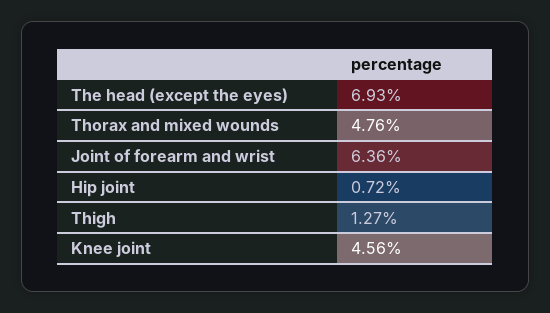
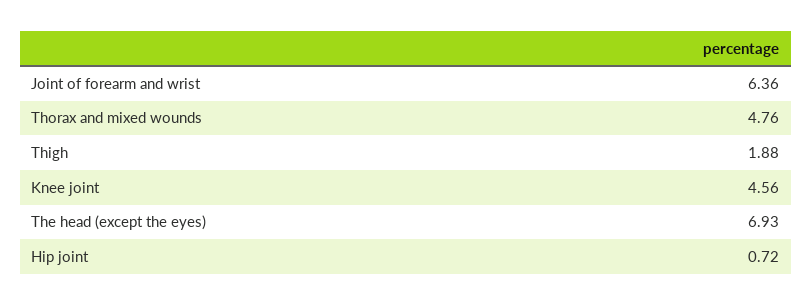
  {
    "The head (except the eyes)": 6.93,
    "Thorax and mixed wounds": 4.76,
    "Joint of forearm and wrist": 6.36,
    "Hip joint": 0.72,
-   "Thigh": 1.27,
+   "Thigh": 1.88,
    "Knee joint": 4.56
  }

